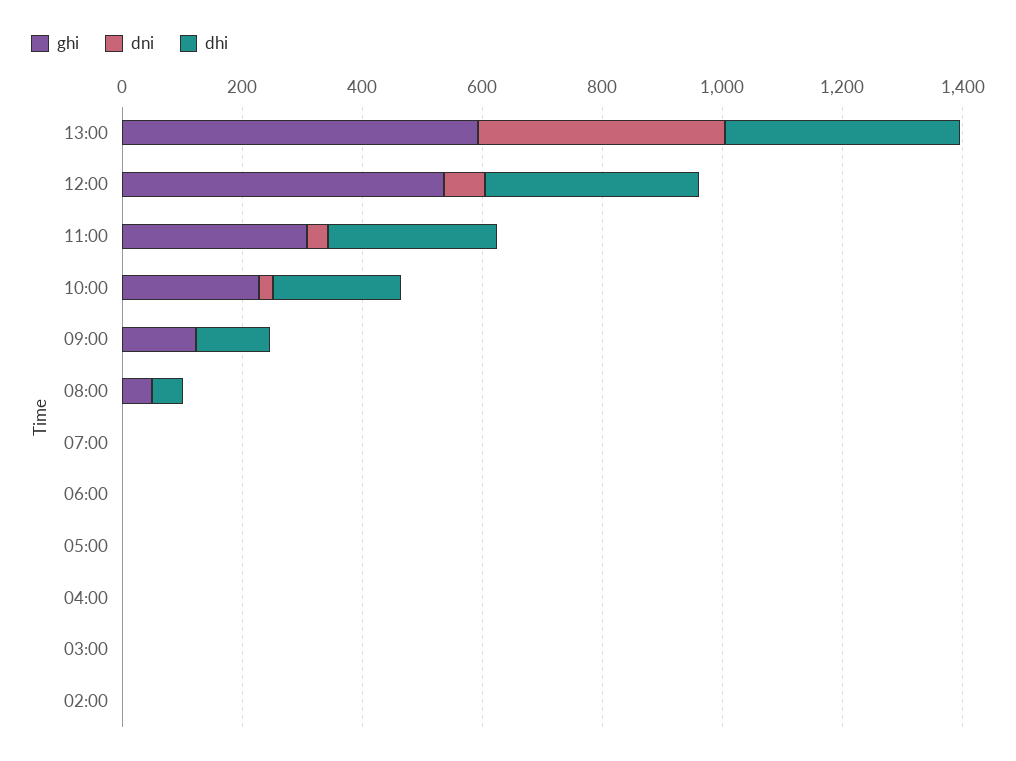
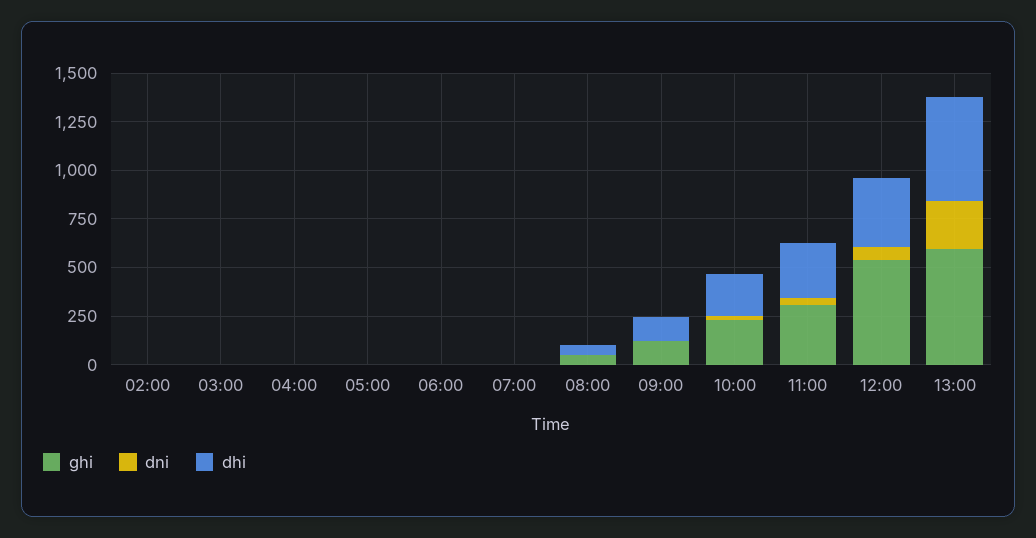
  {
    "ghi": {
      "13:00": 600,
      "12:00": 550,
      "11:00": 300,
      "10:00": 250,
      "09:00": 100,
      "08:00": 50,
      "07:00": 0,
      "06:00": 0,
      "05:00": 0,
      "04:00": 0,
      "03:00": 0,
      "02:00": 0
    },
    "dni": {
-     "13:00": 400,
+     "13:00": 250,
      "12:00": 50,
      "11:00": 50,
      "10:00": 0,
      "09:00": 0,
      "08:00": 0,
      "07:00": 0,
      "06:00": 0,
      "05:00": 0,
      "04:00": 0,
      "03:00": 0,
      "02:00": 0
    },
    "dhi": {
-     "13:00": 400,
+     "13:00": 550,
      "12:00": 350,
      "11:00": 300,
      "10:00": 200,
      "09:00": 100,
      "08:00": 50,
      "07:00": 0,
      "06:00": 0,
      "05:00": 0,
      "04:00": 0,
      "03:00": 0,
      "02:00": 0
    }
  }

